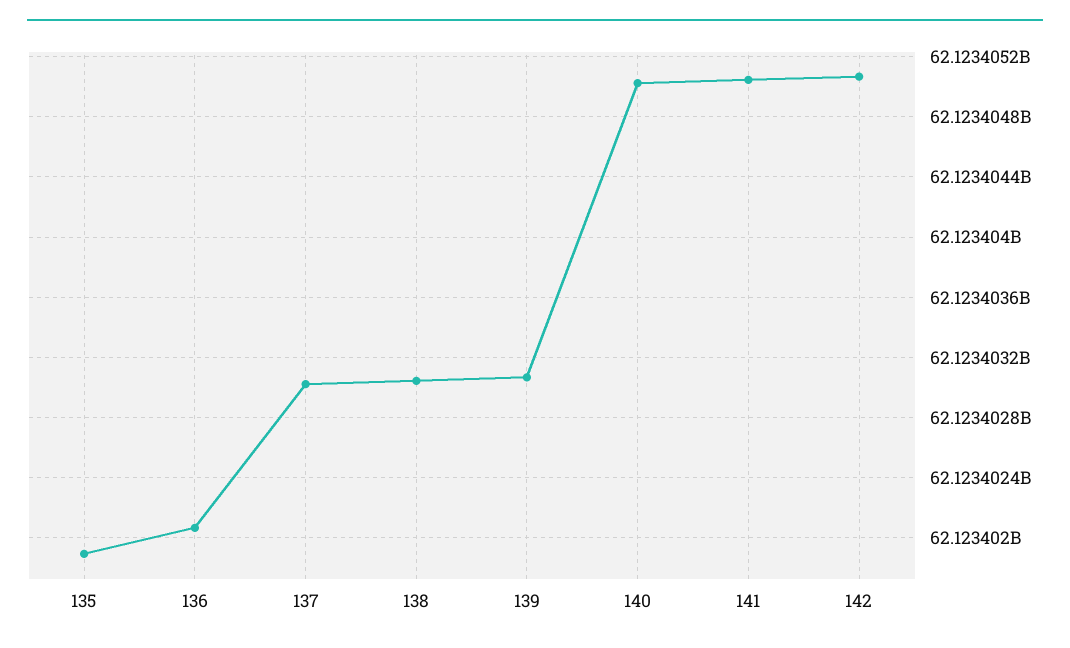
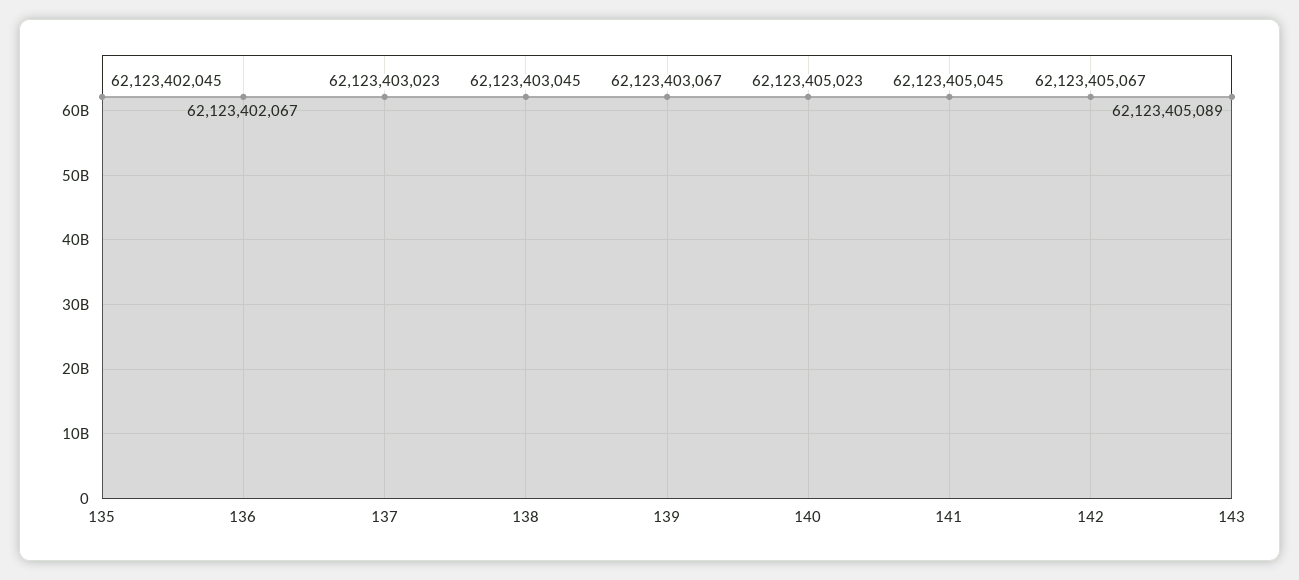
  {
-   "135": 62123401900,
+   "135": 62123402045,
    "136": 62123402067,
    "137": 62123403023,
    "138": 62123403045,
    "139": 62123403067,
    "140": 62123405023,
    "141": 62123405045,
-   "142": 62123405067
+   "142": 62123405067,
+   "143": 62123405089
  }

